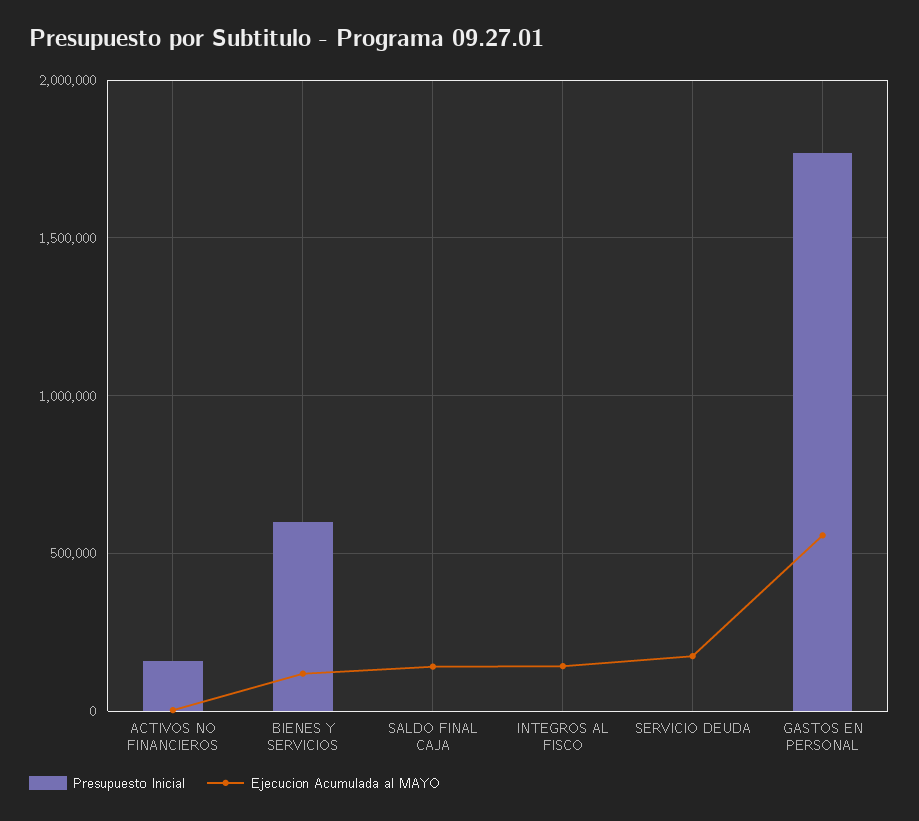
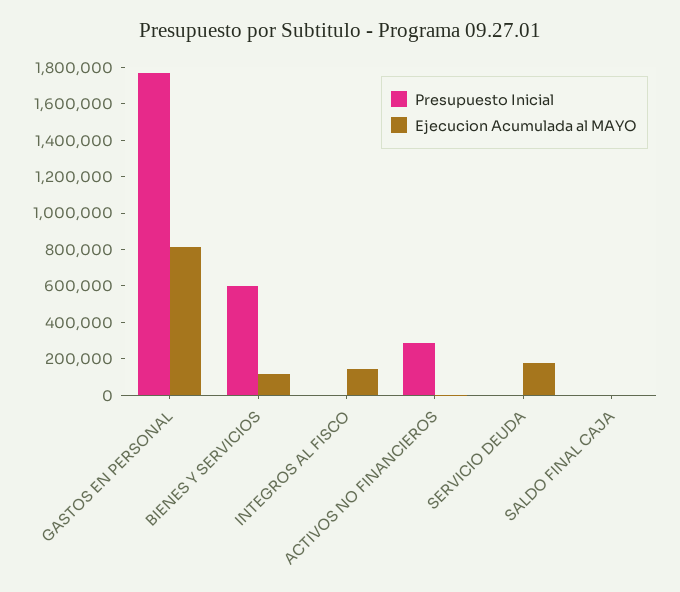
  {
    "Presupuesto Inicial": {
-     "ACTIVOS NO FINANCIEROS": 150000,
+     "ACTIVOS NO FINANCIEROS": 300000,
      "BIENES Y SERVICIOS": 600000,
      "SALDO FINAL CAJA": 0,
      "INTEGROS AL FISCO": 0,
      "SERVICIO DEUDA": 0,
      "GASTOS EN PERSONAL": 1750000
    },
    "Ejecucion Acumulada al MAYO": {
      "ACTIVOS NO FINANCIEROS": 0,
      "BIENES Y SERVICIOS": 100000,
-     "SALDO FINAL CAJA": 150000,
+     "SALDO FINAL CAJA": 0,
      "INTEGROS AL FISCO": 150000,
      "SERVICIO DEUDA": 150000,
-     "GASTOS EN PERSONAL": 550000
+     "GASTOS EN PERSONAL": 800000
    }
  }

